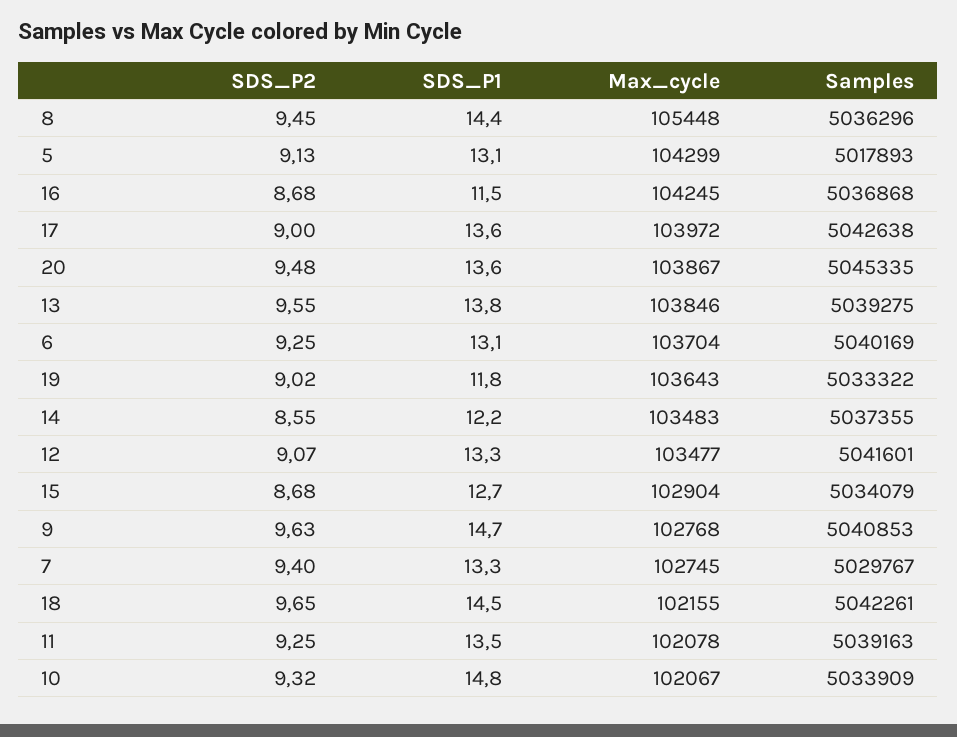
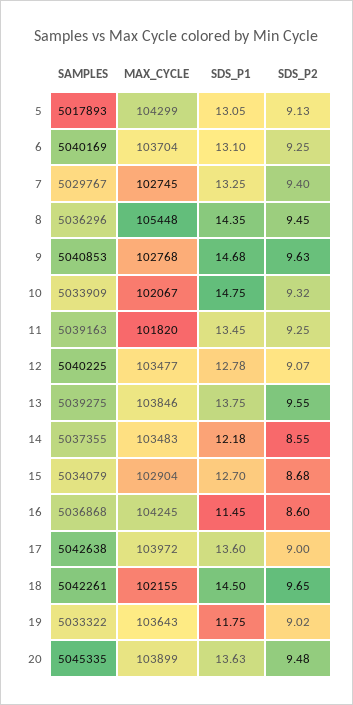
  {
    "SDS_P2": {
      "8": 9.45,
      "5": 9.13,
-     "16": 8.68,
+     "16": 8.6,
      "17": 9,
      "20": 9.48,
      "13": 9.55,
      "6": 9.25,
      "19": 9.02,
      "14": 8.55,
      "12": 9.07,
      "15": 8.68,
      "9": 9.63,
      "7": 9.4,
      "18": 9.65,
      "11": 9.25,
      "10": 9.32
    },
    "SDS_P1": {
      "8": 14.35,
      "5": 13.05,
      "16": 11.45,
      "17": 13.6,
      "20": 13.63,
      "13": 13.75,
      "6": 13.1,
      "19": 11.75,
      "14": 12.18,
-     "12": 13.3,
+     "12": 12.78,
      "15": 12.7,
      "9": 14.68,
      "7": 13.25,
      "18": 14.5,
      "11": 13.45,
      "10": 14.75
    },
    "Max_cycle": {
      "8": 105448,
      "5": 104299,
      "16": 104245,
      "17": 103972,
-     "20": 103867,
+     "20": 103899,
      "13": 103846,
      "6": 103704,
      "19": 103643,
      "14": 103483,
      "12": 103477,
      "15": 102904,
      "9": 102768,
      "7": 102745,
      "18": 102155,
-     "11": 102078,
+     "11": 101820,
      "10": 102067
    },
    "Samples": {
      "8": 5036296,
      "5": 5017893,
      "16": 5036868,
      "17": 5042638,
      "20": 5045335,
      "13": 5039275,
      "6": 5040169,
      "19": 5033322,
      "14": 5037355,
-     "12": 5041601,
+     "12": 5040225,
      "15": 5034079,
      "9": 5040853,
      "7": 5029767,
      "18": 5042261,
      "11": 5039163,
      "10": 5033909
    }
  }

